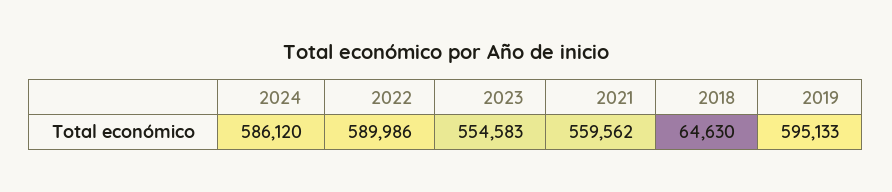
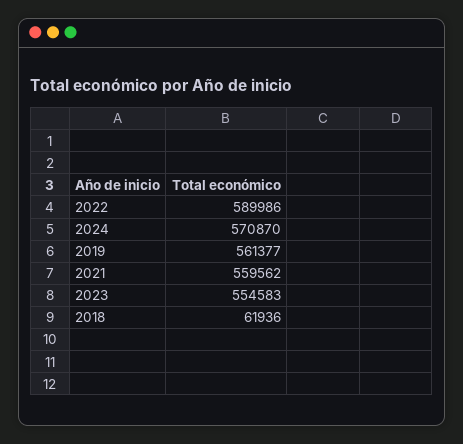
  {
-   "2024": 586120,
+   "2024": 570870,
    "2022": 589986,
    "2023": 554583,
    "2021": 559562,
-   "2018": 64630,
+   "2018": 61936,
-   "2019": 595133
+   "2019": 561377
  }

